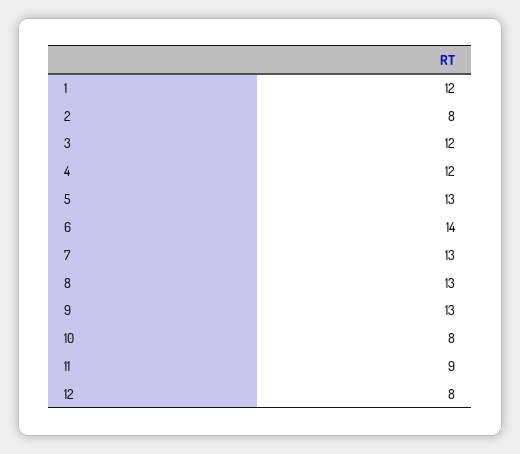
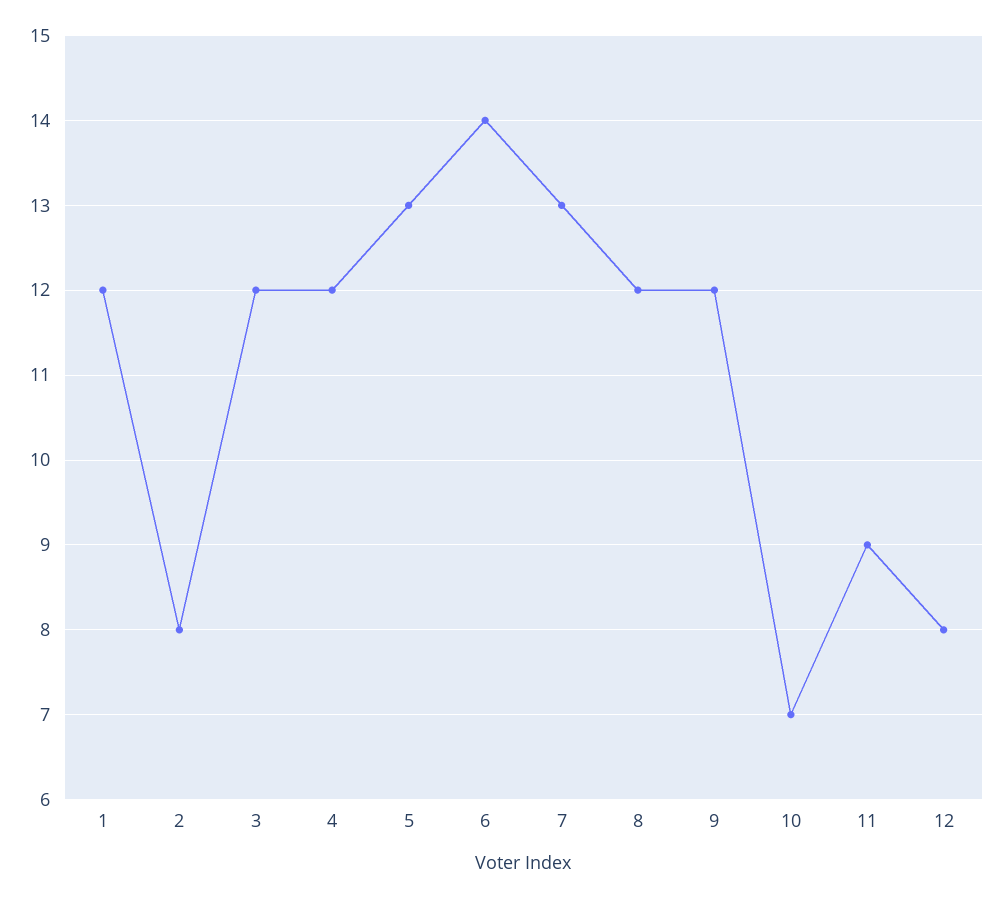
  {
    "1": 12,
    "2": 8,
    "3": 12,
    "4": 12,
    "5": 13,
    "6": 14,
    "7": 13,
-   "8": 13,
+   "8": 12,
-   "9": 13,
+   "9": 12,
-   "10": 8,
+   "10": 7,
    "11": 9,
    "12": 8
  }

